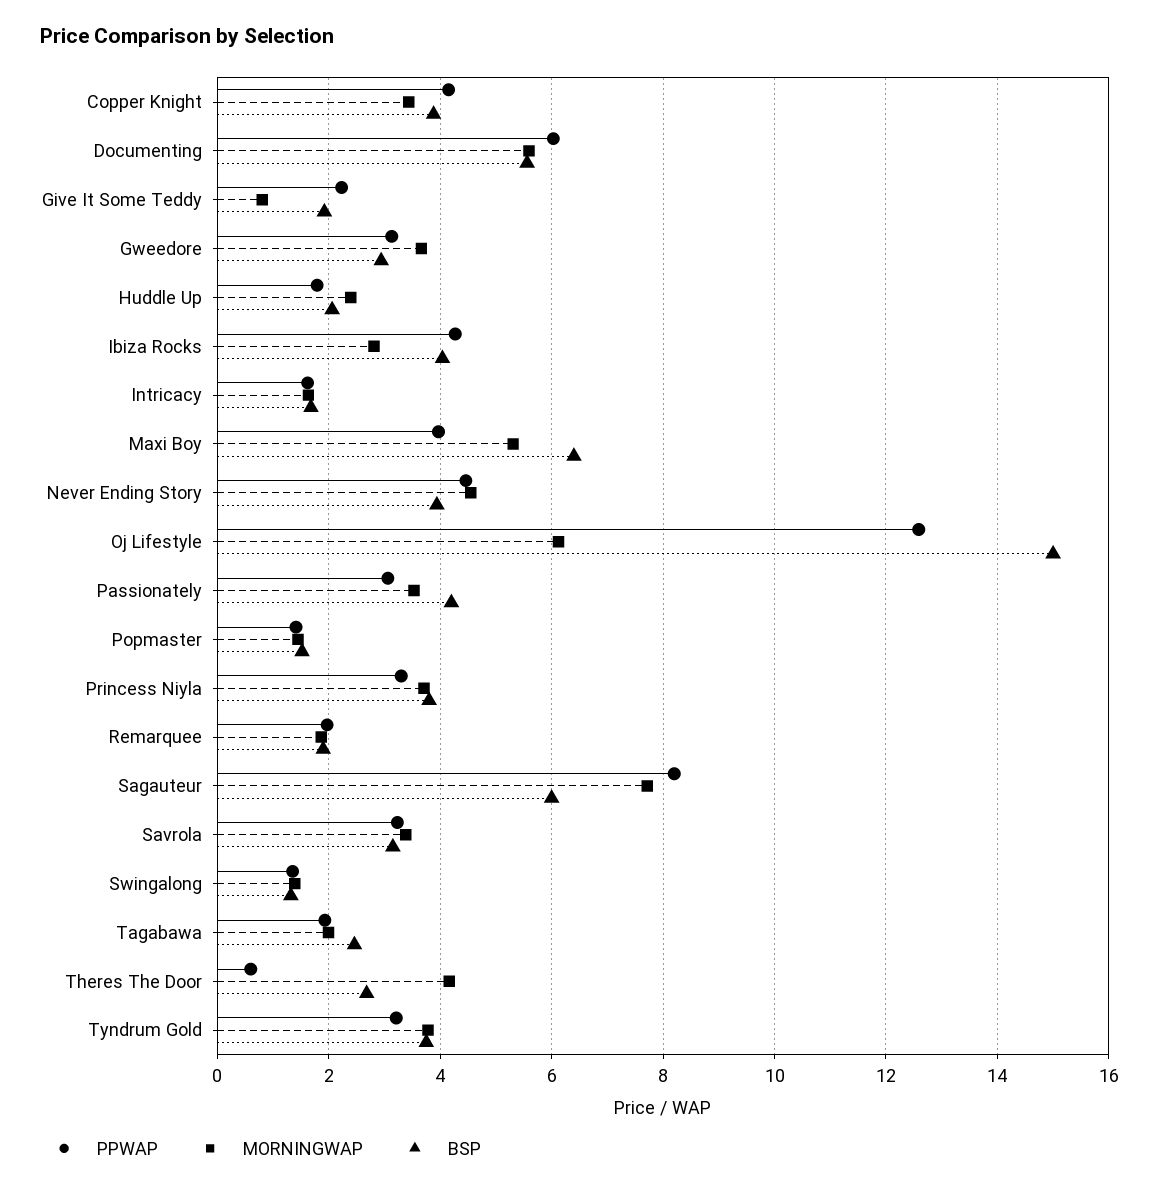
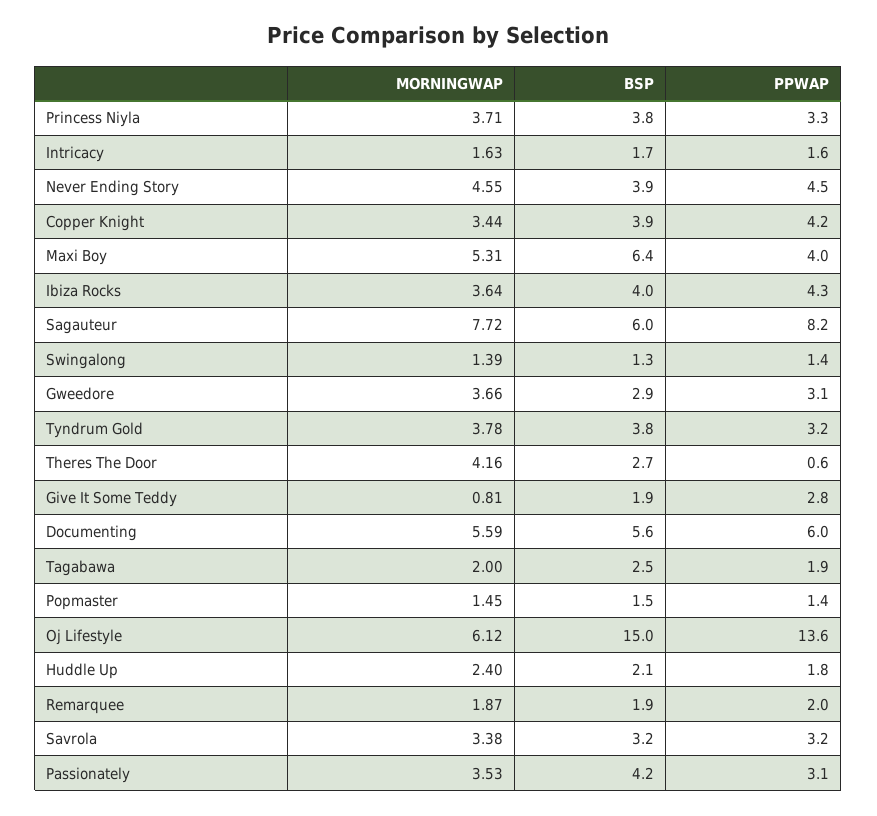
  {
    "PPWAP": {
      "Copper Knight": 4.2,
      "Documenting": 6,
-     "Give It Some Teddy": 2.2,
+     "Give It Some Teddy": 2.8,
      "Gweedore": 3.1,
      "Huddle Up": 1.8,
      "Ibiza Rocks": 4.3,
      "Intricacy": 1.6,
      "Maxi Boy": 4,
      "Never Ending Story": 4.5,
-     "Oj Lifestyle": 12.6,
+     "Oj Lifestyle": 13.6,
      "Passionately": 3.1,
      "Popmaster": 1.4,
      "Princess Niyla": 3.3,
      "Remarquee": 2,
      "Sagauteur": 8.2,
      "Savrola": 3.2,
      "Swingalong": 1.4,
      "Tagabawa": 1.9,
      "Theres The Door": 0.6,
      "Tyndrum Gold": 3.2
    },
    "MORNINGWAP": {
      "Copper Knight": 3.44,
      "Documenting": 5.59,
      "Give It Some Teddy": 0.81,
      "Gweedore": 3.66,
      "Huddle Up": 2.4,
-     "Ibiza Rocks": 2.8,
+     "Ibiza Rocks": 3.64,
      "Intricacy": 1.63,
      "Maxi Boy": 5.31,
      "Never Ending Story": 4.55,
      "Oj Lifestyle": 6.12,
      "Passionately": 3.53,
      "Popmaster": 1.45,
      "Princess Niyla": 3.71,
      "Remarquee": 1.87,
      "Sagauteur": 7.72,
      "Savrola": 3.38,
      "Swingalong": 1.39,
      "Tagabawa": 2,
      "Theres The Door": 4.16,
      "Tyndrum Gold": 3.78
    },
    "BSP": {
      "Copper Knight": 3.9,
      "Documenting": 5.6,
      "Give It Some Teddy": 1.9,
      "Gweedore": 2.9,
      "Huddle Up": 2.1,
      "Ibiza Rocks": 4,
      "Intricacy": 1.7,
      "Maxi Boy": 6.4,
      "Never Ending Story": 3.9,
      "Oj Lifestyle": 15,
      "Passionately": 4.2,
      "Popmaster": 1.5,
      "Princess Niyla": 3.8,
      "Remarquee": 1.9,
      "Sagauteur": 6,
      "Savrola": 3.2,
      "Swingalong": 1.3,
      "Tagabawa": 2.5,
      "Theres The Door": 2.7,
      "Tyndrum Gold": 3.8
    }
  }

